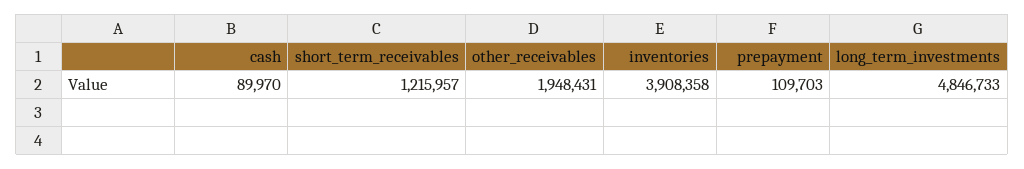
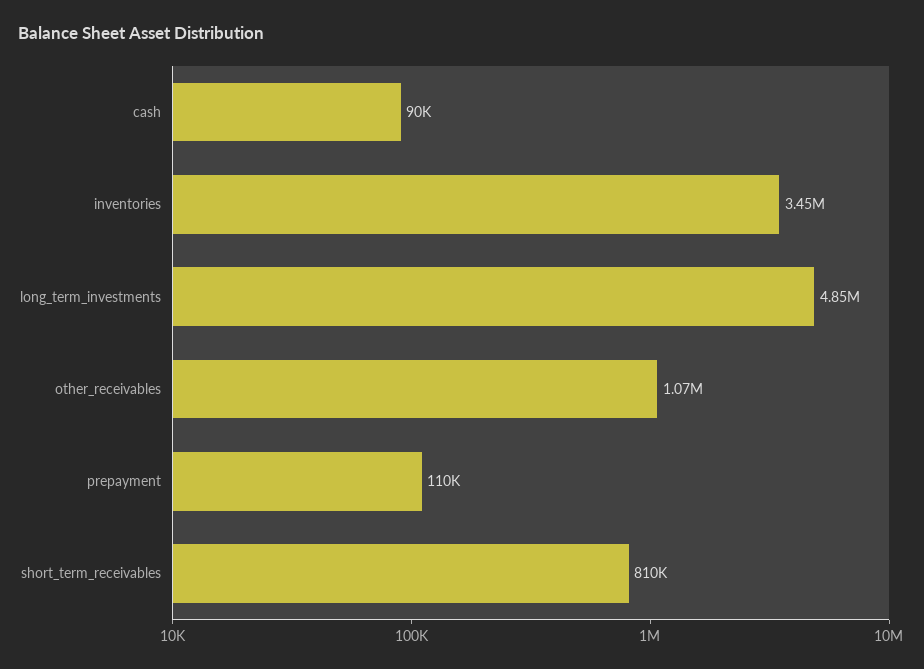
  {
    "cash": 89970,
-   "short_term_receivables": 1215957,
+   "short_term_receivables": 810000,
-   "other_receivables": 1948431,
+   "other_receivables": 1070000,
-   "inventories": 3908358,
+   "inventories": 3450000,
    "prepayment": 109703,
    "long_term_investments": 4846733
  }

